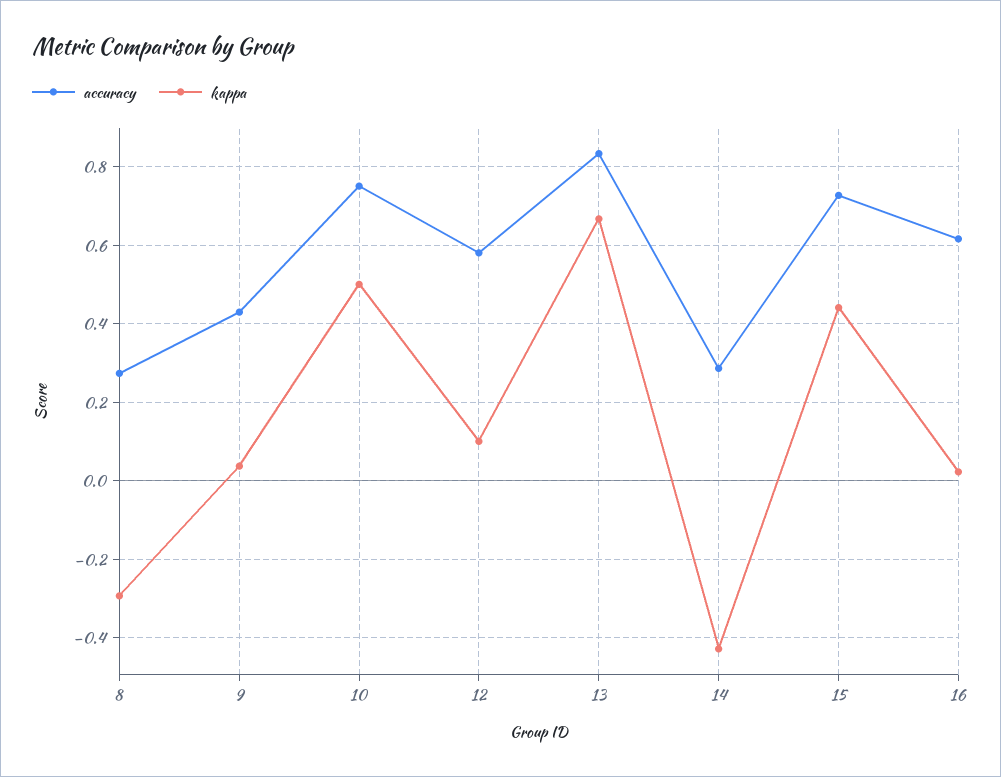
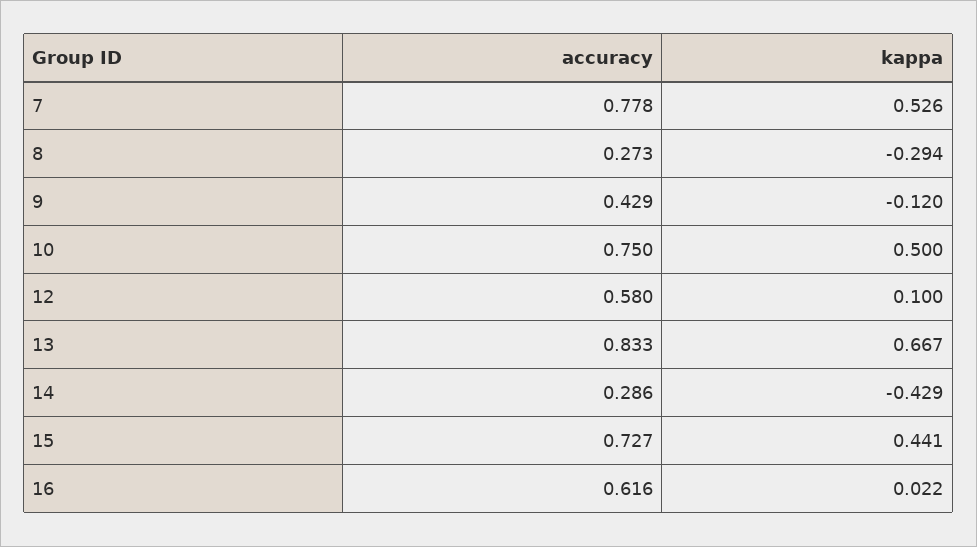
  {
    "accuracy": {
      "8": 0.273,
      "9": 0.429,
      "10": 0.75,
      "12": 0.58,
      "13": 0.833,
      "14": 0.286,
      "15": 0.727,
-     "16": 0.616
+     "16": 0.616,
+     "7": 0.778
    },
    "kappa": {
      "8": -0.294,
-     "9": 0.04,
+     "9": -0.12,
      "10": 0.5,
      "12": 0.1,
      "13": 0.667,
      "14": -0.429,
      "15": 0.441,
-     "16": 0.022
+     "16": 0.022,
+     "7": 0.526
    }
  }

